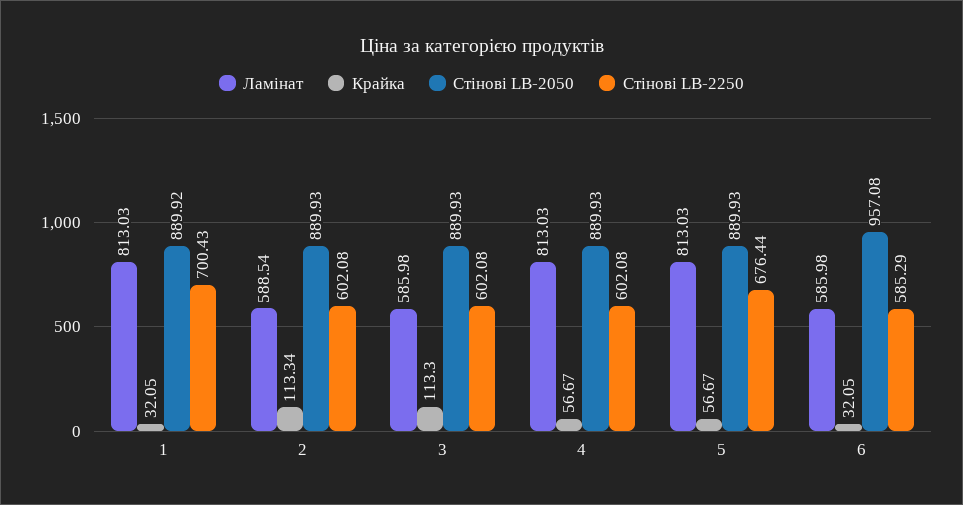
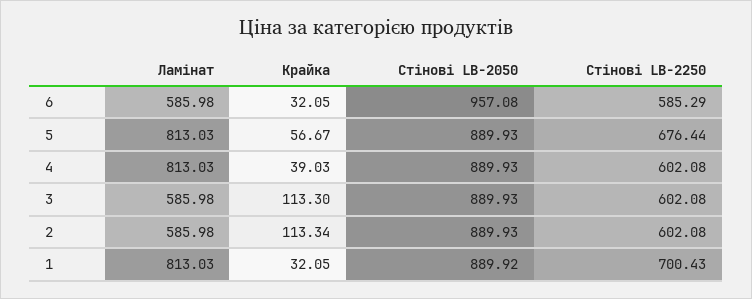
  {
    "Ламінат": {
      "1": 813.03,
-     "2": 588.54,
+     "2": 585.98,
      "3": 585.98,
      "4": 813.03,
      "5": 813.03,
      "6": 585.98
    },
    "Крайка": {
      "1": 32.05,
      "2": 113.34,
      "3": 113.3,
-     "4": 56.67,
+     "4": 39.03,
      "5": 56.67,
      "6": 32.05
    },
    "Стінові LB-2050": {
      "1": 889.92,
      "2": 889.93,
      "3": 889.93,
      "4": 889.93,
      "5": 889.93,
      "6": 957.08
    },
    "Стінові LB-2250": {
      "1": 700.43,
      "2": 602.08,
      "3": 602.08,
      "4": 602.08,
      "5": 676.44,
      "6": 585.29
    }
  }

